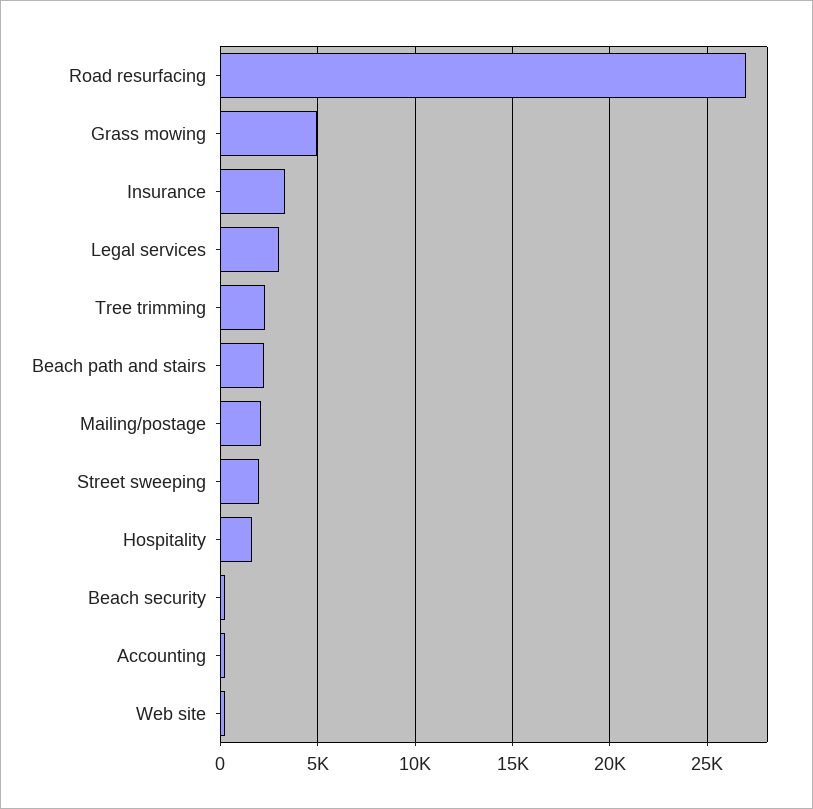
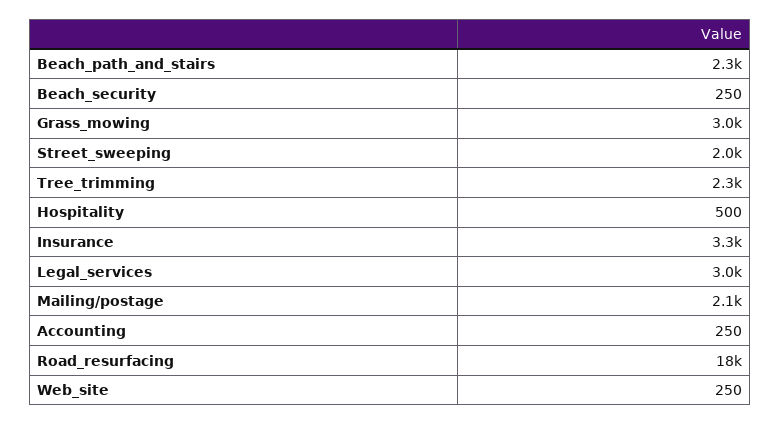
  {
-   "Road resurfacing": 27000,
+   "Road resurfacing": 18000,
-   "Grass mowing": 5000,
+   "Grass mowing": 3000,
    "Insurance": 3300,
    "Legal services": 3000,
    "Tree trimming": 2300,
    "Beach path and stairs": 2300,
    "Mailing/postage": 2100,
    "Street sweeping": 2000,
-   "Hospitality": 1500,
+   "Hospitality": 500,
    "Beach security": 250,
    "Accounting": 250,
    "Web site": 250
  }

